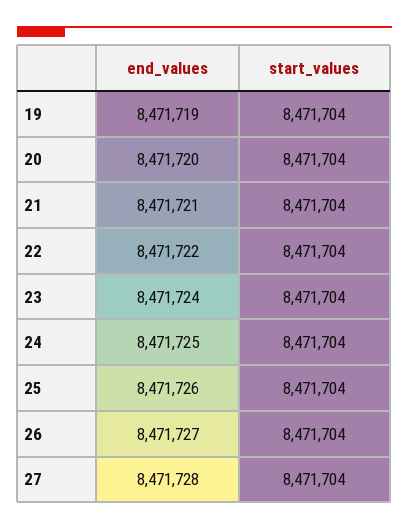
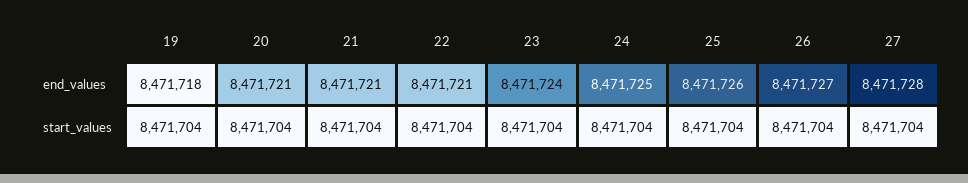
  {
    "end_values": {
-     "19": 8471719,
+     "19": 8471718,
-     "20": 8471720,
+     "20": 8471721,
      "21": 8471721,
-     "22": 8471722,
+     "22": 8471721,
      "23": 8471724,
      "24": 8471725,
      "25": 8471726,
      "26": 8471727,
      "27": 8471728
    },
    "start_values": {
      "19": 8471704,
      "20": 8471704,
      "21": 8471704,
      "22": 8471704,
      "23": 8471704,
      "24": 8471704,
      "25": 8471704,
      "26": 8471704,
      "27": 8471704
    }
  }

